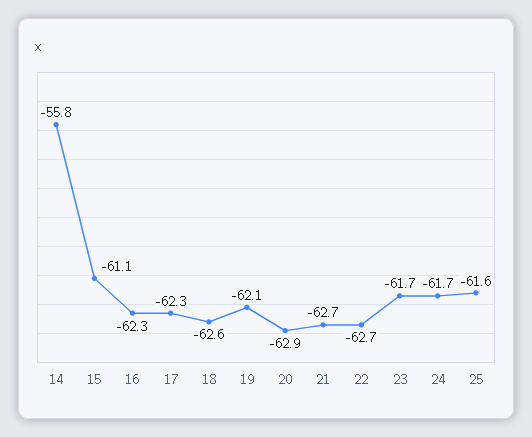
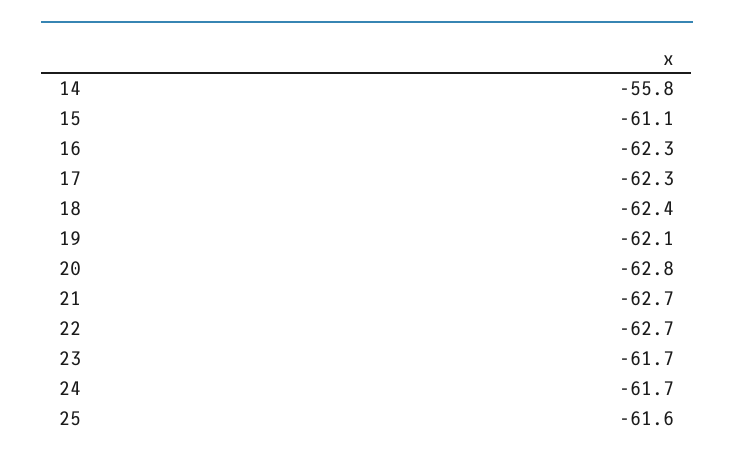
  {
    "14": -55.8,
    "15": -61.1,
    "16": -62.3,
    "17": -62.3,
-   "18": -62.6,
+   "18": -62.4,
    "19": -62.1,
-   "20": -62.9,
+   "20": -62.8,
    "21": -62.7,
    "22": -62.7,
    "23": -61.7,
    "24": -61.7,
    "25": -61.6
  }

